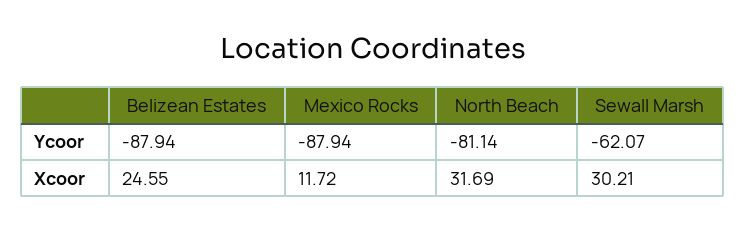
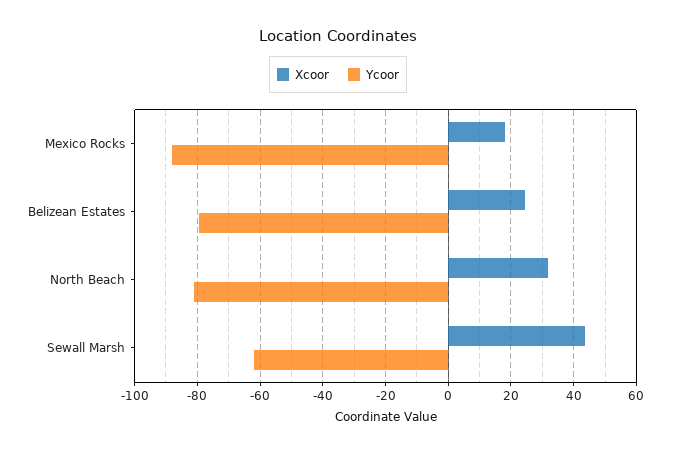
  {
    "Ycoor": {
-     "Belizean Estates": -87.94,
+     "Belizean Estates": -80,
      "Mexico Rocks": -87.94,
      "North Beach": -81.14,
      "Sewall Marsh": -62.07
    },
    "Xcoor": {
      "Belizean Estates": 24.55,
-     "Mexico Rocks": 11.72,
+     "Mexico Rocks": 18,
      "North Beach": 31.69,
-     "Sewall Marsh": 30.21
+     "Sewall Marsh": 44
    }
  }

